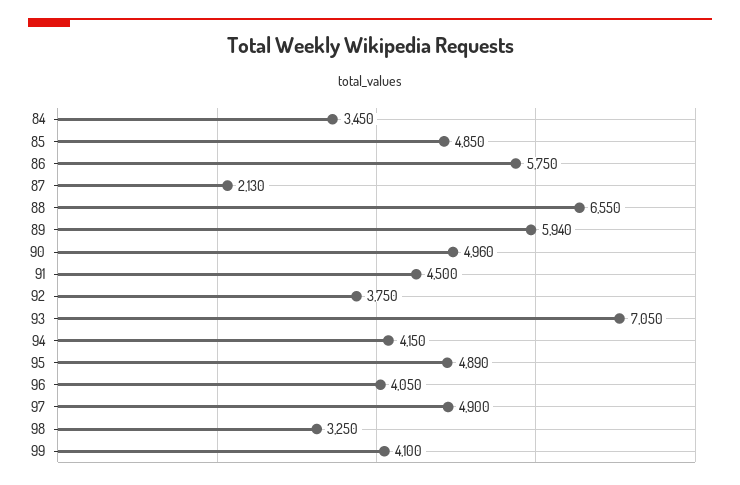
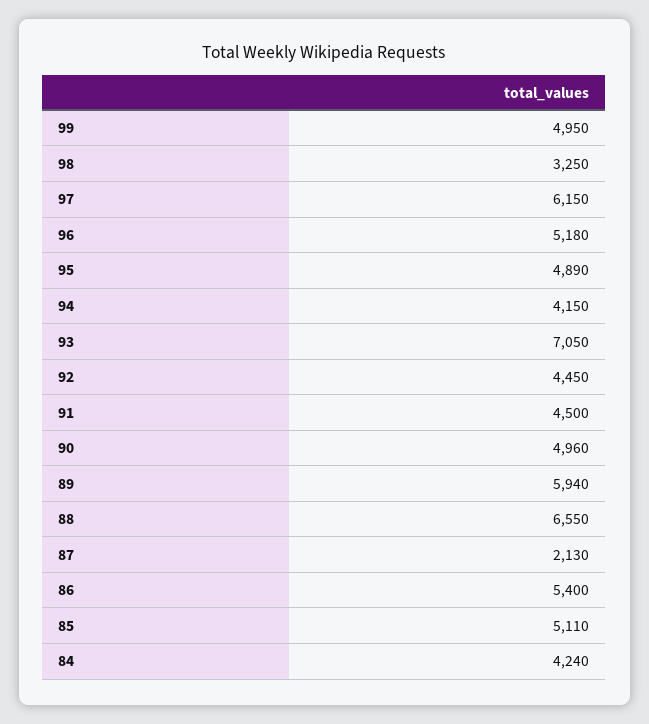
  {
-   "84": 3450,
+   "84": 4240,
-   "85": 4850,
+   "85": 5110,
-   "86": 5750,
+   "86": 5400,
    "87": 2130,
    "88": 6550,
    "89": 5940,
    "90": 4960,
    "91": 4500,
-   "92": 3750,
+   "92": 4450,
    "93": 7050,
    "94": 4150,
    "95": 4890,
-   "96": 4050,
+   "96": 5180,
-   "97": 4900,
+   "97": 6150,
    "98": 3250,
-   "99": 4100
+   "99": 4950
  }

